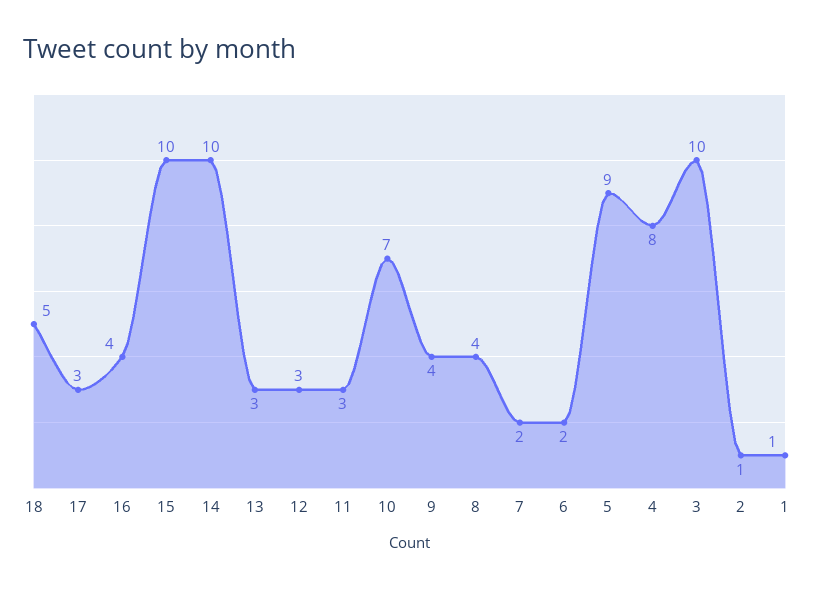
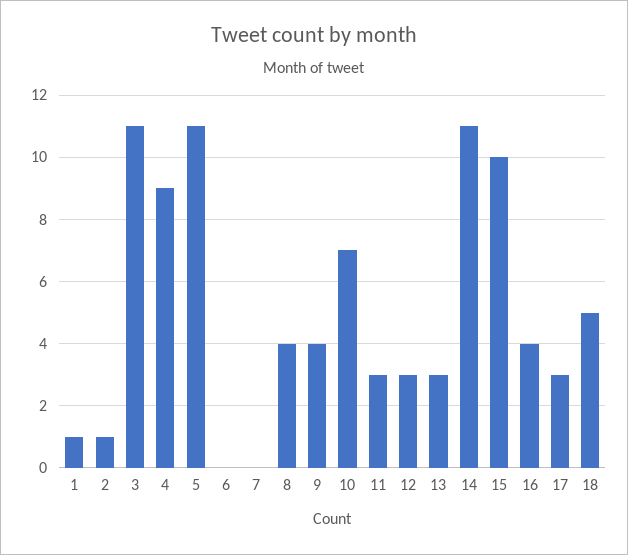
  {
    "18": 5,
    "17": 3,
    "16": 4,
    "15": 10,
-   "14": 10,
+   "14": 11,
    "13": 3,
    "12": 3,
    "11": 3,
    "10": 7,
    "9": 4,
    "8": 4,
-   "7": 2,
+   "7": 0,
-   "6": 2,
+   "6": 0,
-   "5": 9,
+   "5": 11,
-   "4": 8,
+   "4": 9,
-   "3": 10,
+   "3": 11,
    "2": 1,
    "1": 1
  }

